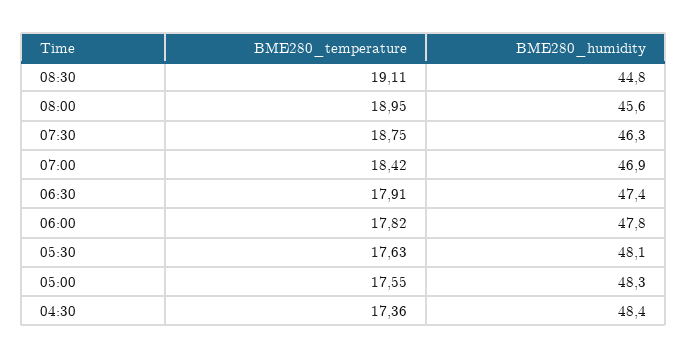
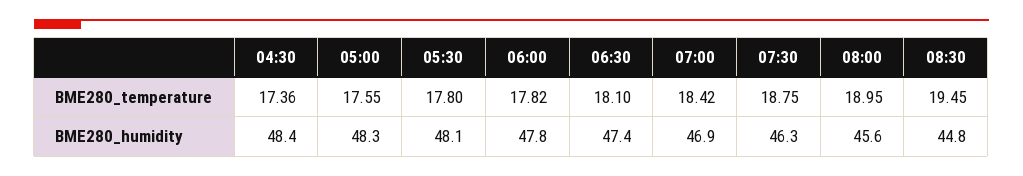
  {
    "BME280_temperature": {
-     "08:30": 19.11,
+     "08:30": 19.45,
      "08:00": 18.95,
      "07:30": 18.75,
      "07:00": 18.42,
-     "06:30": 17.91,
+     "06:30": 18.1,
      "06:00": 17.82,
-     "05:30": 17.63,
+     "05:30": 17.8,
      "05:00": 17.55,
      "04:30": 17.36
    },
    "BME280_humidity": {
      "08:30": 44.8,
      "08:00": 45.6,
      "07:30": 46.3,
      "07:00": 46.9,
      "06:30": 47.4,
      "06:00": 47.8,
      "05:30": 48.1,
      "05:00": 48.3,
      "04:30": 48.4
    }
  }

